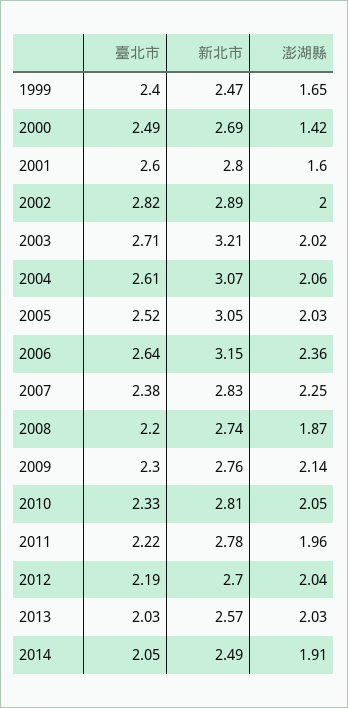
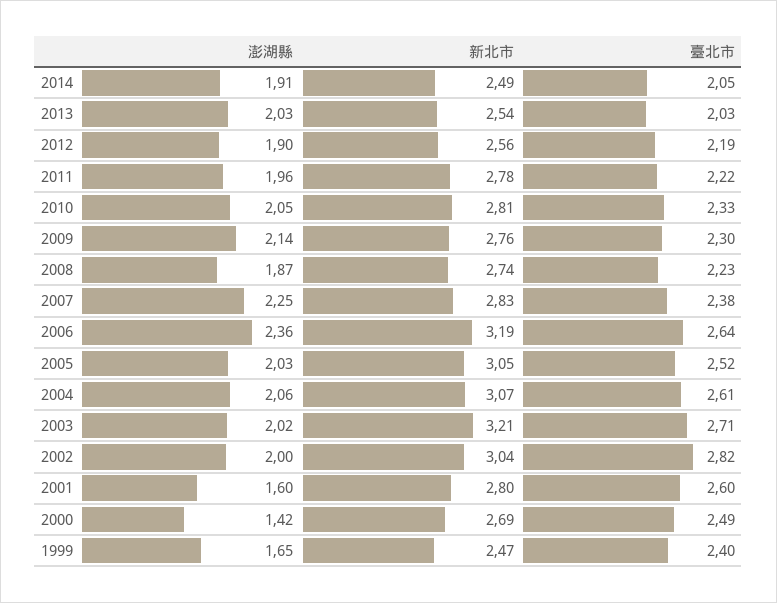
  {
    "臺北市": {
      "1999": 2.4,
      "2000": 2.49,
      "2001": 2.6,
      "2002": 2.82,
      "2003": 2.71,
      "2004": 2.61,
      "2005": 2.52,
      "2006": 2.64,
      "2007": 2.38,
-     "2008": 2.2,
+     "2008": 2.23,
      "2009": 2.3,
      "2010": 2.33,
      "2011": 2.22,
      "2012": 2.19,
      "2013": 2.03,
      "2014": 2.05
    },
    "新北市": {
      "1999": 2.47,
      "2000": 2.69,
      "2001": 2.8,
-     "2002": 2.89,
+     "2002": 3.04,
      "2003": 3.21,
      "2004": 3.07,
      "2005": 3.05,
-     "2006": 3.15,
+     "2006": 3.19,
      "2007": 2.83,
      "2008": 2.74,
      "2009": 2.76,
      "2010": 2.81,
      "2011": 2.78,
-     "2012": 2.7,
+     "2012": 2.56,
-     "2013": 2.57,
+     "2013": 2.54,
      "2014": 2.49
    },
    "澎湖縣": {
      "1999": 1.65,
      "2000": 1.42,
      "2001": 1.6,
      "2002": 2,
      "2003": 2.02,
      "2004": 2.06,
      "2005": 2.03,
      "2006": 2.36,
      "2007": 2.25,
      "2008": 1.87,
      "2009": 2.14,
      "2010": 2.05,
      "2011": 1.96,
-     "2012": 2.04,
+     "2012": 1.9,
      "2013": 2.03,
      "2014": 1.91
    }
  }

